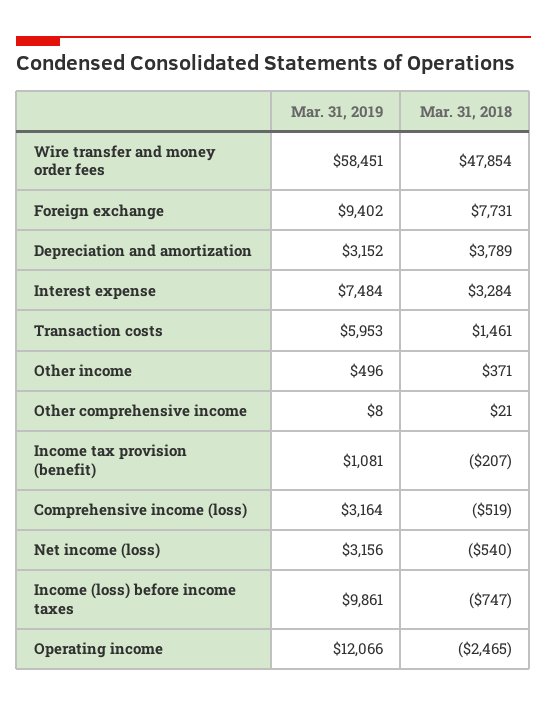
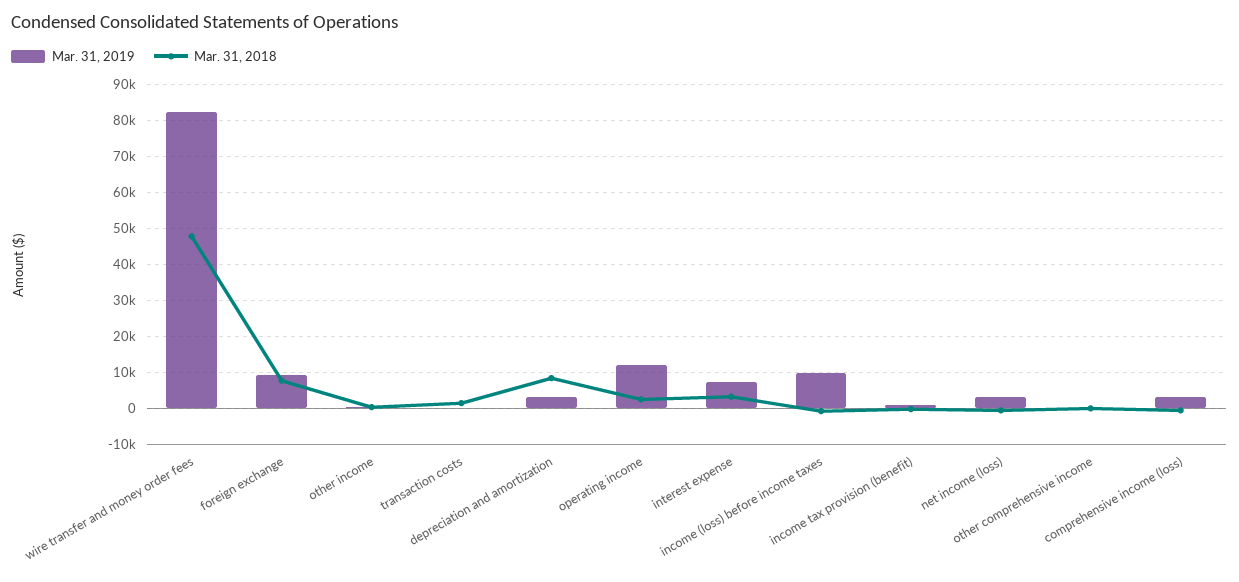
  {
    "Mar. 31, 2019": {
-     "Wire transfer and money order fees": 58451,
+     "Wire transfer and money order fees": 82000,
      "Foreign exchange": 9402,
      "Depreciation and amortization": 3152,
      "Interest expense": 7484,
-     "Transaction costs": 5953,
+     "Transaction costs": 0,
      "Other income": 496,
      "Other comprehensive income": 8,
      "Income tax provision (benefit)": 1081,
      "Comprehensive income (loss)": 3164,
      "Net income (loss)": 3156,
      "Income (loss) before income taxes": 9861,
      "Operating income": 12066
    },
    "Mar. 31, 2018": {
      "Wire transfer and money order fees": 47854,
      "Foreign exchange": 7731,
-     "Depreciation and amortization": 3789,
+     "Depreciation and amortization": 8000,
      "Interest expense": 3284,
      "Transaction costs": 1461,
      "Other income": 371,
      "Other comprehensive income": 21,
      "Income tax provision (benefit)": -207,
      "Comprehensive income (loss)": -519,
      "Net income (loss)": -540,
      "Income (loss) before income taxes": -747,
-     "Operating income": -2465
+     "Operating income": 2000
    }
  }

